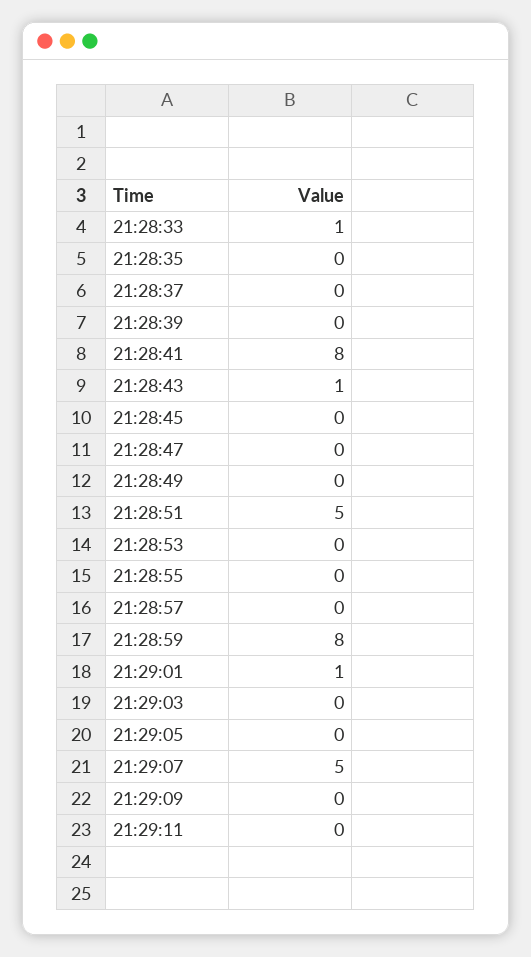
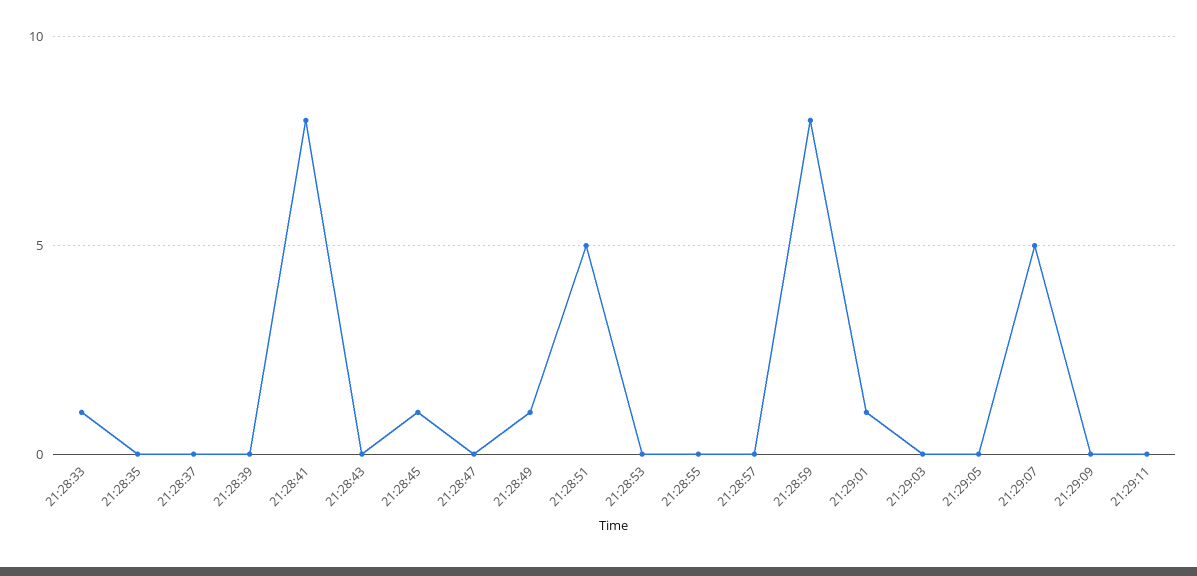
  {
    "21:28:33": 1,
    "21:28:35": 0,
    "21:28:37": 0,
    "21:28:39": 0,
    "21:28:41": 8,
-   "21:28:43": 1,
+   "21:28:43": 0,
-   "21:28:45": 0,
+   "21:28:45": 1,
    "21:28:47": 0,
-   "21:28:49": 0,
+   "21:28:49": 1,
    "21:28:51": 5,
    "21:28:53": 0,
    "21:28:55": 0,
    "21:28:57": 0,
    "21:28:59": 8,
    "21:29:01": 1,
    "21:29:03": 0,
    "21:29:05": 0,
    "21:29:07": 5,
    "21:29:09": 0,
    "21:29:11": 0
  }

